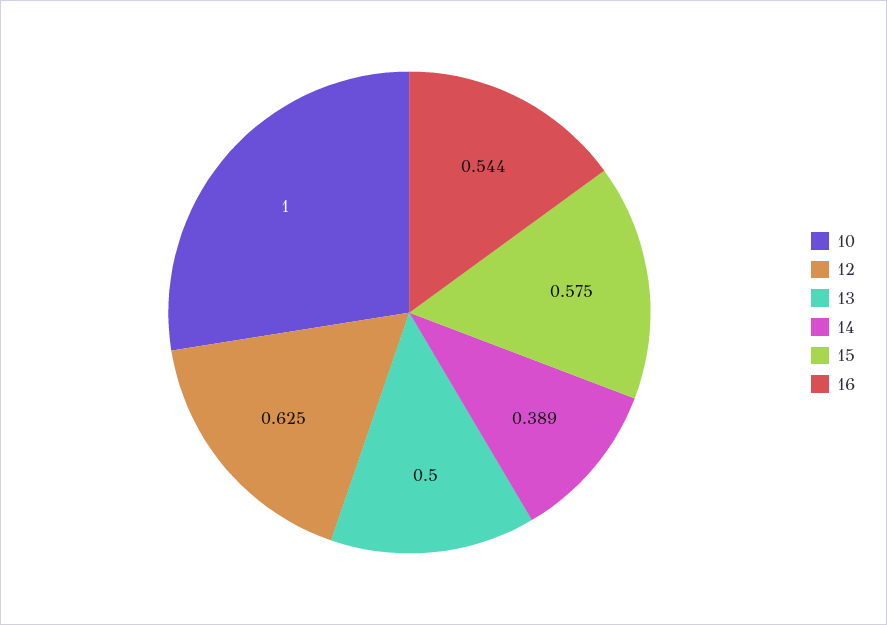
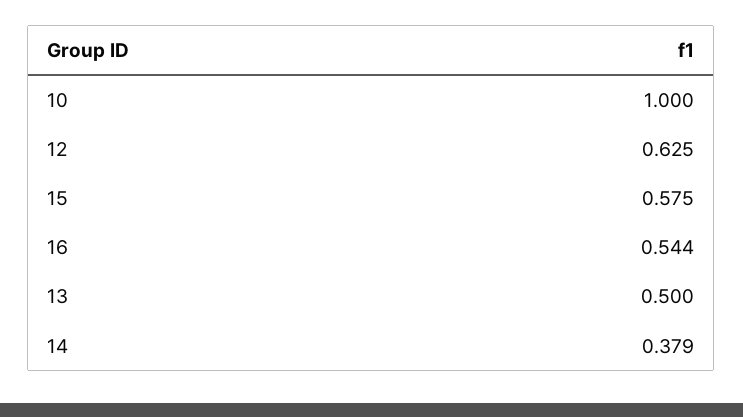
  {
    "10": 1,
    "12": 0.625,
    "13": 0.5,
-   "14": 0.389,
+   "14": 0.379,
    "15": 0.575,
    "16": 0.544
  }

